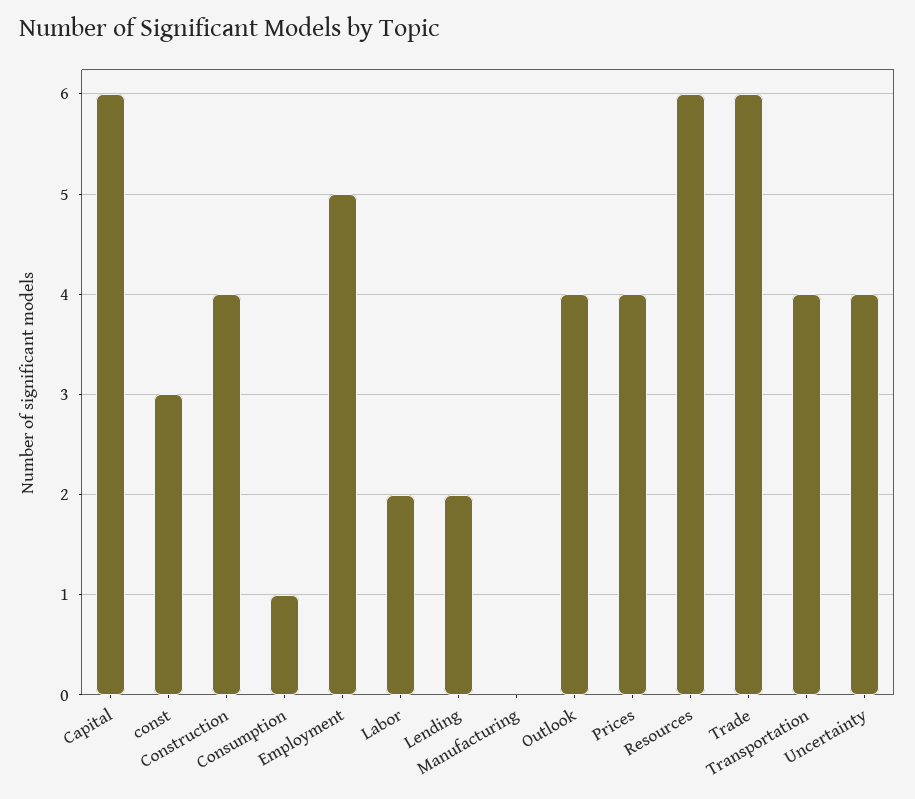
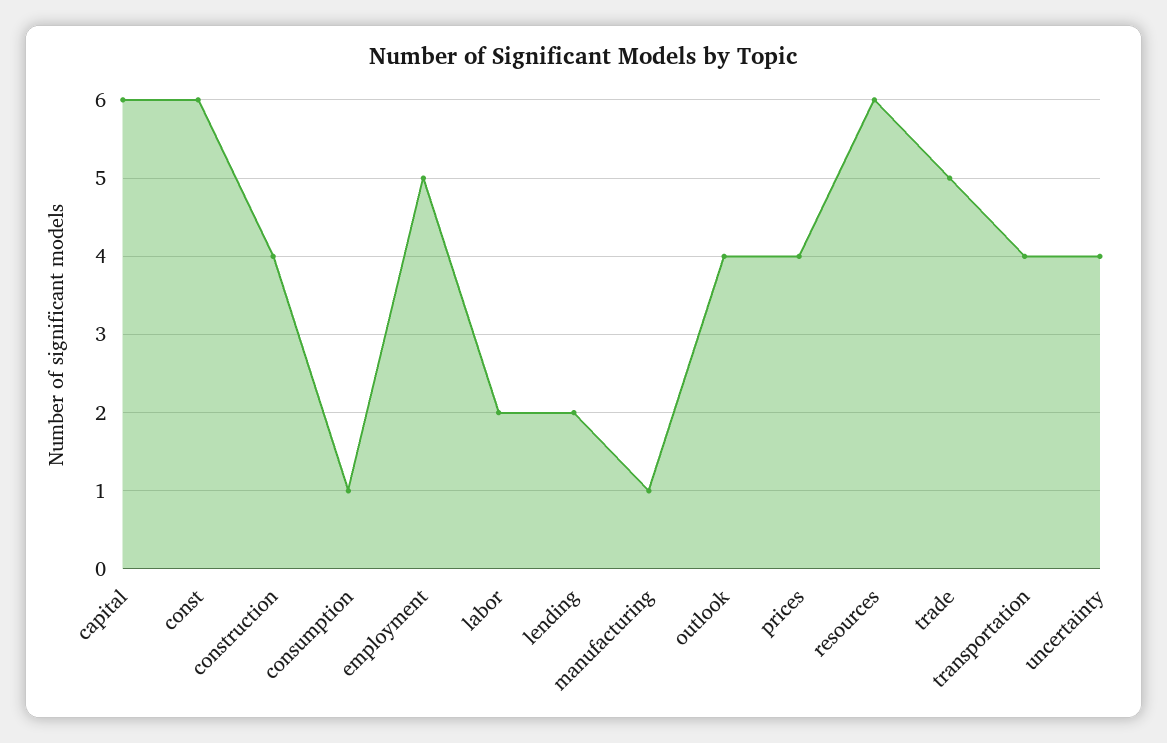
  {
    "Capital": 6,
-   "const": 3,
+   "const": 6,
    "Construction": 4,
    "Consumption": 1,
    "Employment": 5,
    "Labor": 2,
    "Lending": 2,
-   "Manufacturing": 0,
+   "Manufacturing": 1,
    "Outlook": 4,
    "Prices": 4,
    "Resources": 6,
-   "Trade": 6,
+   "Trade": 5,
    "Transportation": 4,
    "Uncertainty": 4
  }

